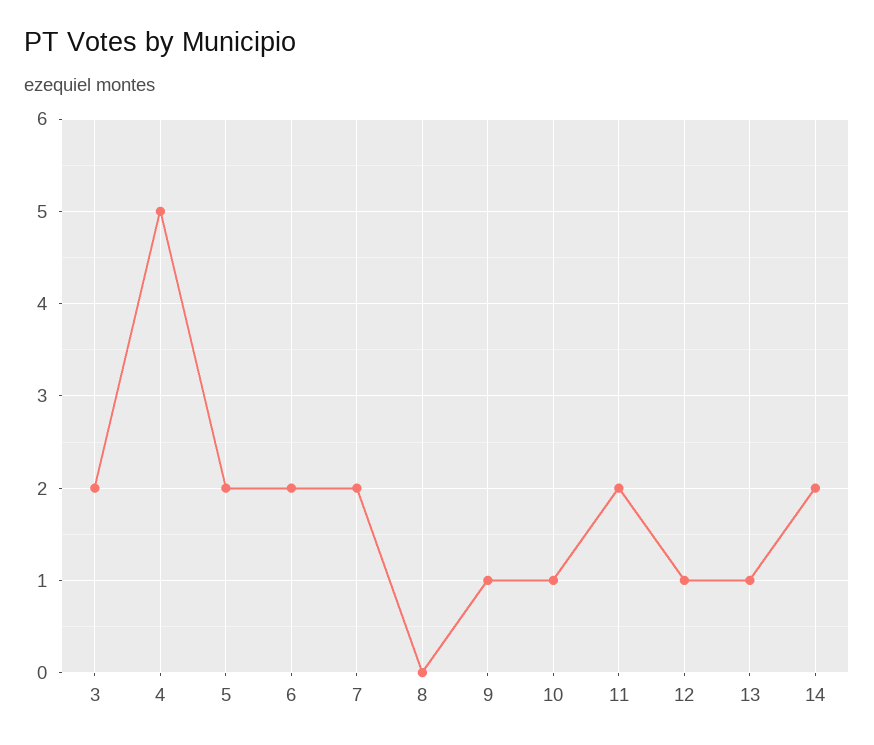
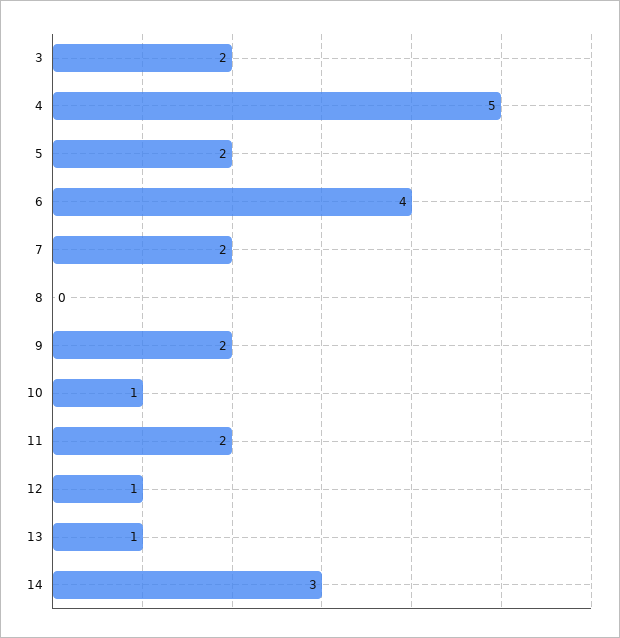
  {
    "3": 2,
    "4": 5,
    "5": 2,
-   "6": 2,
+   "6": 4,
    "7": 2,
    "8": 0,
-   "9": 1,
+   "9": 2,
    "10": 1,
    "11": 2,
    "12": 1,
    "13": 1,
-   "14": 2
+   "14": 3
  }

